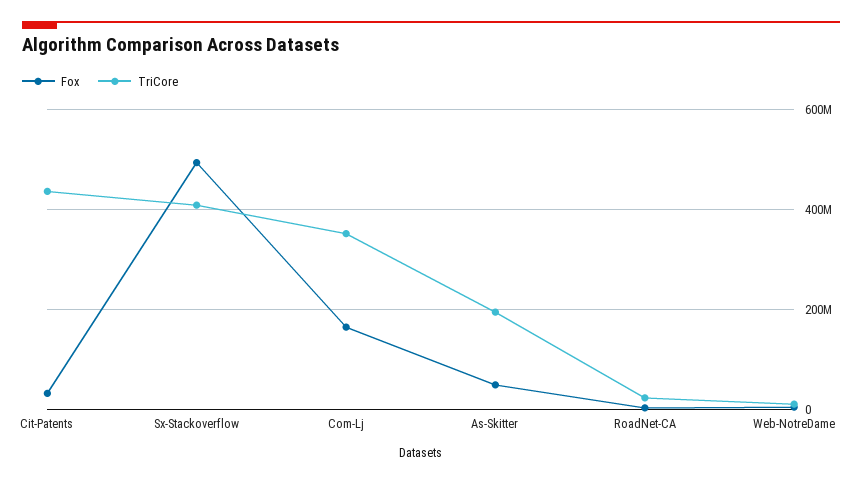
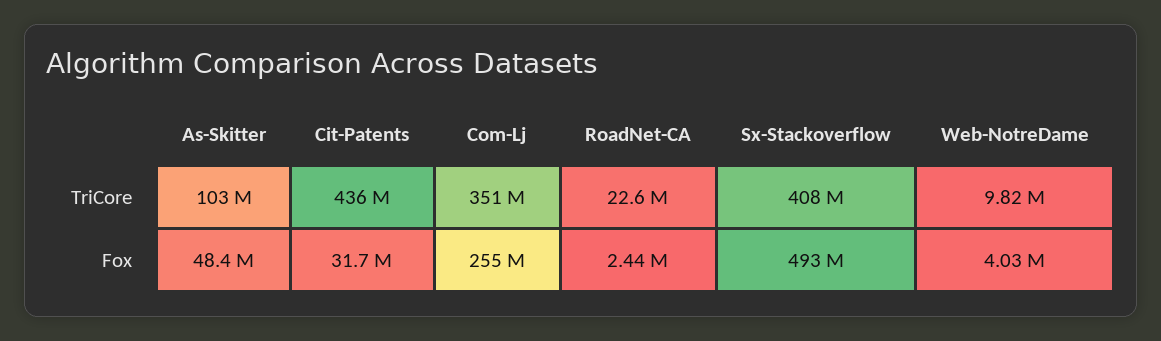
  {
    "Fox": {
      "Cit-Patents": 31700000,
      "Sx-Stackoverflow": 493000000,
-     "Com-Lj": 160000000,
+     "Com-Lj": 255000000,
      "As-Skitter": 48400000,
      "RoadNet-CA": 2440000,
      "Web-NotreDame": 4030000
    },
    "TriCore": {
      "Cit-Patents": 436000000,
      "Sx-Stackoverflow": 408000000,
      "Com-Lj": 351000000,
-     "As-Skitter": 200000000,
+     "As-Skitter": 103000000,
      "RoadNet-CA": 22600000,
      "Web-NotreDame": 9820000
    }
  }

